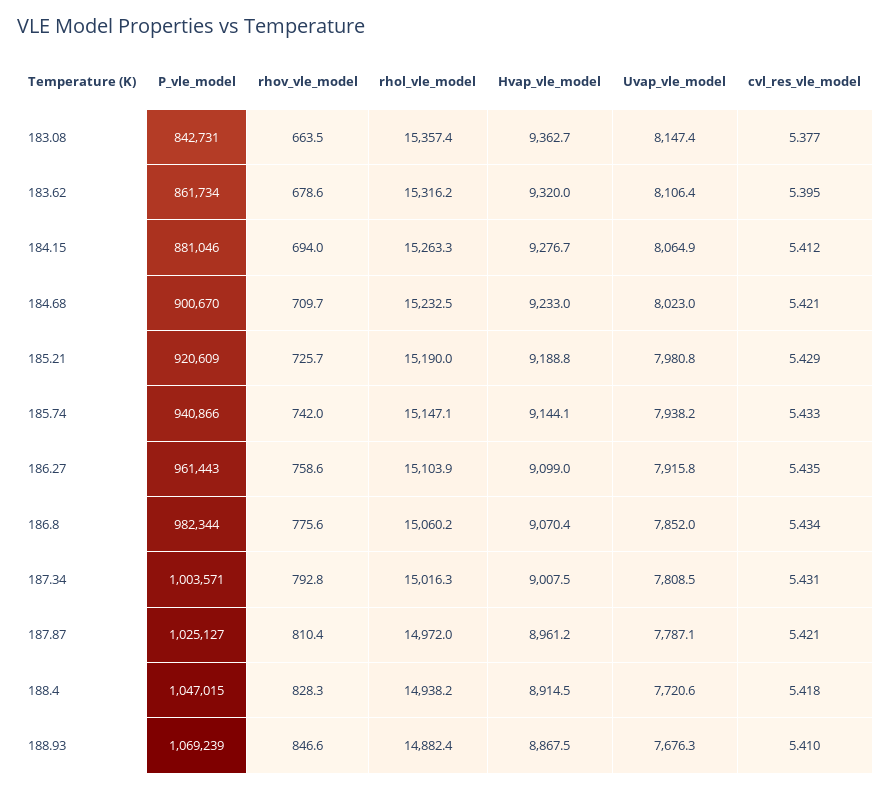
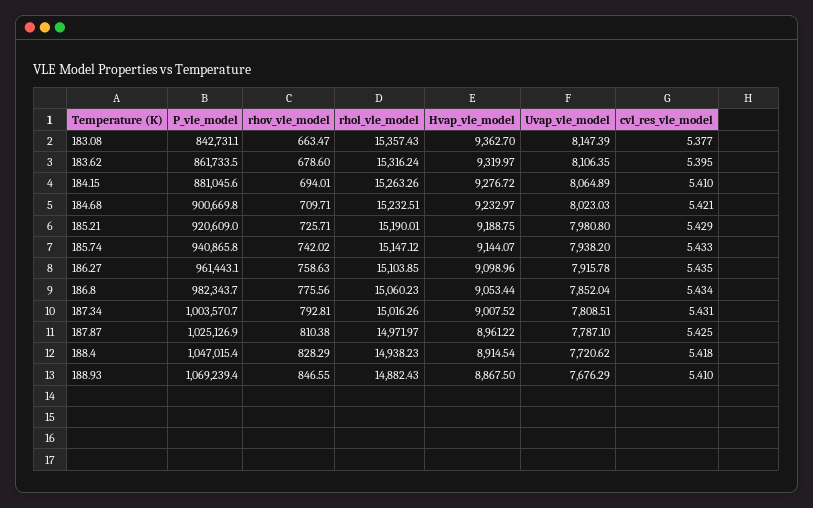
  {
    "P_vle_model": {
      "183.08": 842731.1,
      "183.62": 861733.5,
      "184.15": 881045.6,
      "184.68": 900669.8,
      "185.21": 920609,
      "185.74": 940865.8,
      "186.27": 961443.1,
      "186.8": 982343.7,
      "187.34": 1003570.7,
      "187.87": 1025126.9,
      "188.4": 1047015.4,
      "188.93": 1069239.4
    },
    "rhov_vle_model": {
      "183.08": 663.47,
      "183.62": 678.6,
      "184.15": 694.01,
      "184.68": 709.71,
      "185.21": 725.71,
      "185.74": 742.02,
      "186.27": 758.63,
      "186.8": 775.56,
      "187.34": 792.81,
      "187.87": 810.38,
      "188.4": 828.29,
      "188.93": 846.55
    },
    "rhol_vle_model": {
      "183.08": 15357.43,
      "183.62": 15316.24,
      "184.15": 15263.26,
      "184.68": 15232.51,
      "185.21": 15190.01,
      "185.74": 15147.12,
      "186.27": 15103.85,
      "186.8": 15060.23,
      "187.34": 15016.26,
      "187.87": 14971.97,
      "188.4": 14938.23,
      "188.93": 14882.43
    },
    "Hvap_vle_model": {
      "183.08": 9362.7,
      "183.62": 9319.97,
      "184.15": 9276.72,
      "184.68": 9232.97,
      "185.21": 9188.75,
      "185.74": 9144.07,
      "186.27": 9098.96,
-     "186.8": 9070.4,
+     "186.8": 9053.44,
      "187.34": 9007.52,
      "187.87": 8961.22,
      "188.4": 8914.54,
      "188.93": 8867.5
    },
    "Uvap_vle_model": {
      "183.08": 8147.39,
      "183.62": 8106.35,
      "184.15": 8064.89,
      "184.68": 8023.03,
      "185.21": 7980.8,
      "185.74": 7938.2,
      "186.27": 7915.78,
      "186.8": 7852.04,
      "187.34": 7808.51,
      "187.87": 7787.1,
      "188.4": 7720.62,
      "188.93": 7676.29
    },
    "cvl_res_vle_model": {
      "183.08": 5.377,
      "183.62": 5.395,
-     "184.15": 5.412,
+     "184.15": 5.41,
      "184.68": 5.421,
      "185.21": 5.429,
      "185.74": 5.433,
      "186.27": 5.435,
      "186.8": 5.434,
      "187.34": 5.431,
-     "187.87": 5.421,
+     "187.87": 5.425,
      "188.4": 5.418,
      "188.93": 5.41
    }
  }

